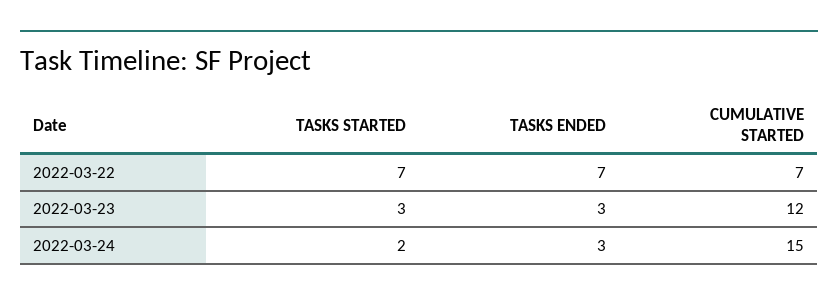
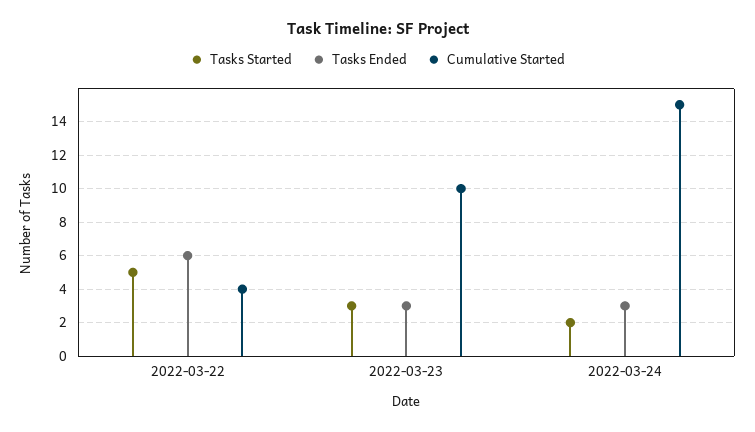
  {
    "TASKS STARTED": {
-     "2022-03-22": 7,
+     "2022-03-22": 5,
      "2022-03-23": 3,
      "2022-03-24": 2
    },
    "TASKS ENDED": {
-     "2022-03-22": 7,
+     "2022-03-22": 6,
      "2022-03-23": 3,
      "2022-03-24": 3
    },
    "CUMULATIVE STARTED": {
-     "2022-03-22": 7,
+     "2022-03-22": 4,
-     "2022-03-23": 12,
+     "2022-03-23": 10,
      "2022-03-24": 15
    }
  }

